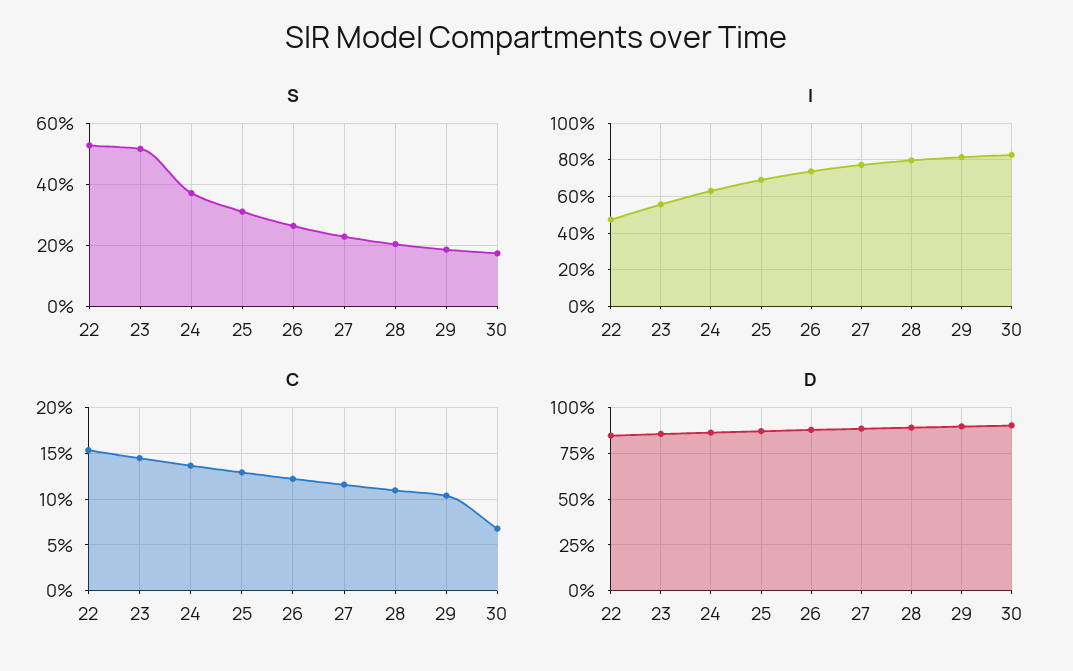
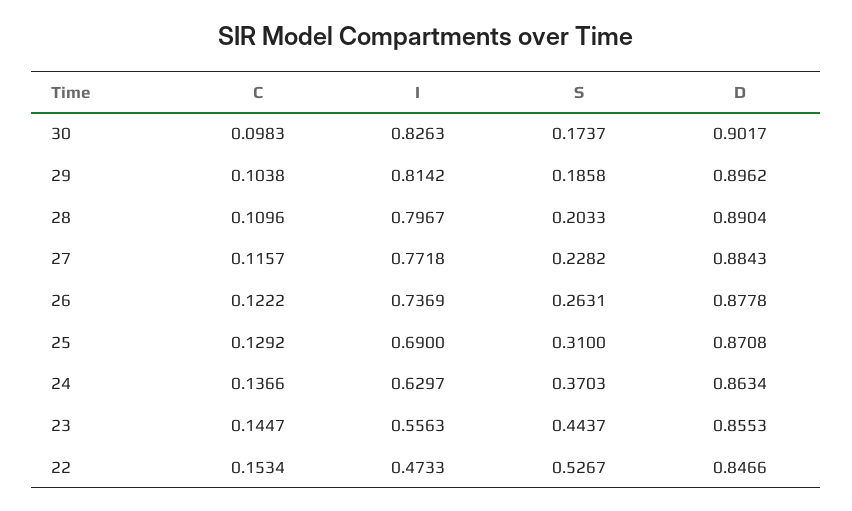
  {
    "S": {
      "22": 0.5267,
-     "23": 0.52,
+     "23": 0.4437,
      "24": 0.3703,
      "25": 0.31,
      "26": 0.2631,
      "27": 0.2282,
      "28": 0.2033,
      "29": 0.1858,
      "30": 0.1737
    },
    "I": {
      "22": 0.4733,
      "23": 0.5563,
      "24": 0.6297,
      "25": 0.69,
      "26": 0.7369,
      "27": 0.7718,
      "28": 0.7967,
      "29": 0.8142,
      "30": 0.8263
    },
    "C": {
      "22": 0.1534,
      "23": 0.1447,
      "24": 0.1366,
      "25": 0.1292,
      "26": 0.1222,
      "27": 0.1157,
      "28": 0.1096,
      "29": 0.1038,
-     "30": 0.07
+     "30": 0.0983
    },
    "D": {
      "22": 0.8466,
      "23": 0.8553,
      "24": 0.8634,
      "25": 0.8708,
      "26": 0.8778,
      "27": 0.8843,
      "28": 0.8904,
      "29": 0.8962,
      "30": 0.9017
    }
  }

